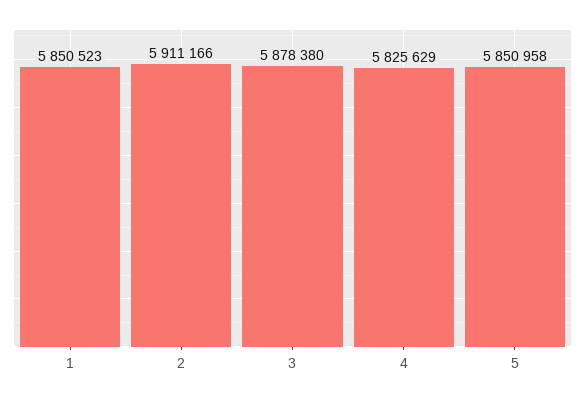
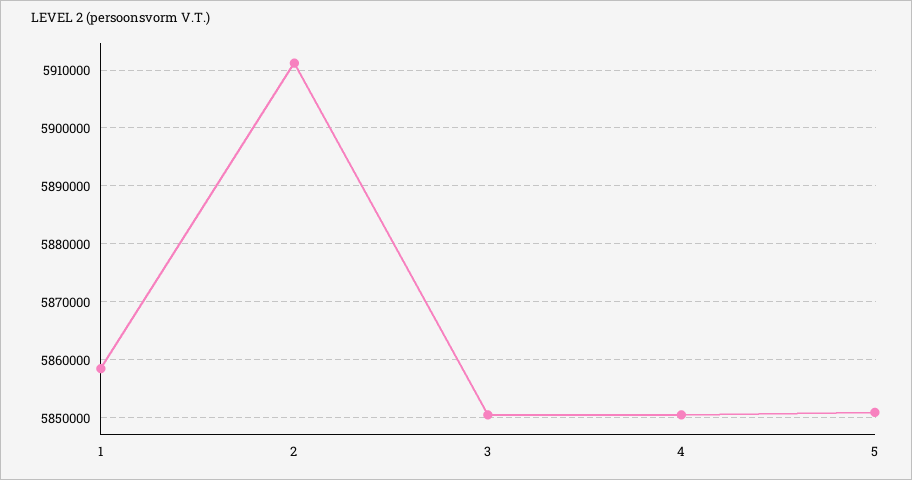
  {
-   "1": 5850523,
+   "1": 5858000,
    "2": 5911166,
-   "3": 5878380,
+   "3": 5850000,
-   "4": 5825629,
+   "4": 5850000,
    "5": 5850958
  }

